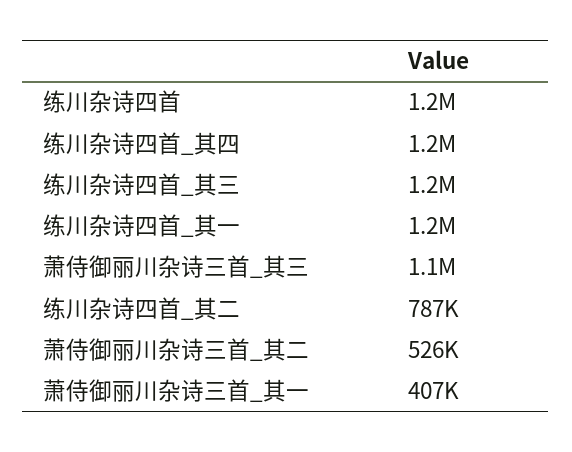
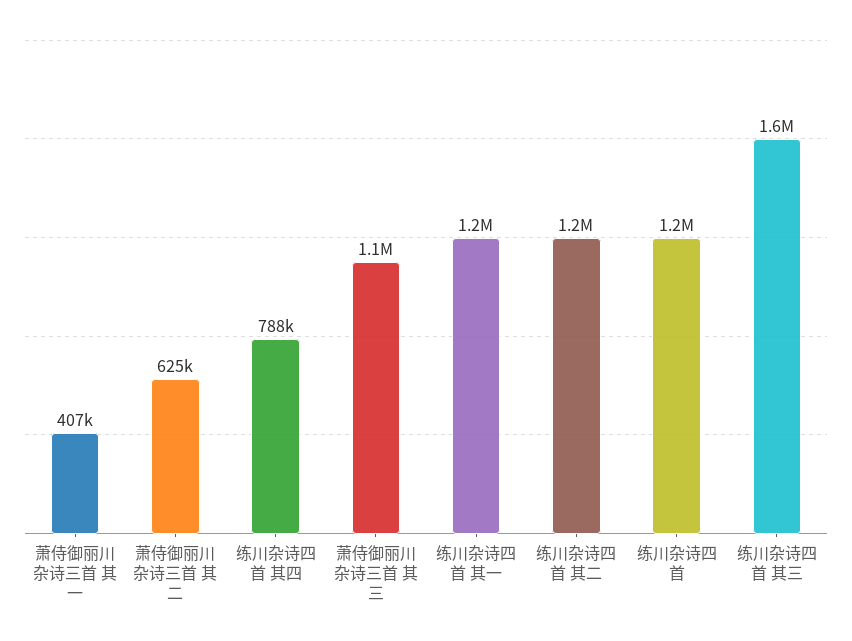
  {
    "练川杂诗四首": 1200000,
-   "练川杂诗四首_其四": 1200000,
+   "练川杂诗四首_其四": 788000,
-   "练川杂诗四首_其三": 1200000,
+   "练川杂诗四首_其三": 1600000,
    "练川杂诗四首_其一": 1200000,
    "萧侍御丽川杂诗三首_其三": 1100000,
-   "练川杂诗四首_其二": 787000,
+   "练川杂诗四首_其二": 1200000,
-   "萧侍御丽川杂诗三首_其二": 526000,
+   "萧侍御丽川杂诗三首_其二": 625000,
    "萧侍御丽川杂诗三首_其一": 407000
  }

